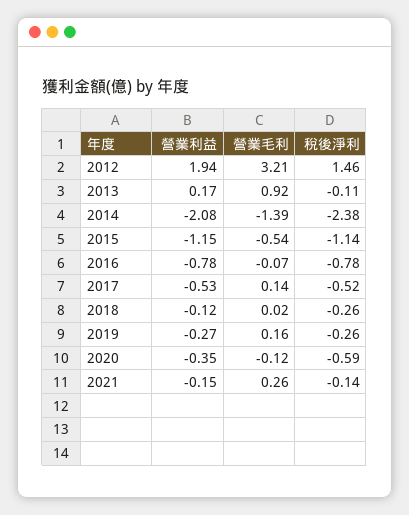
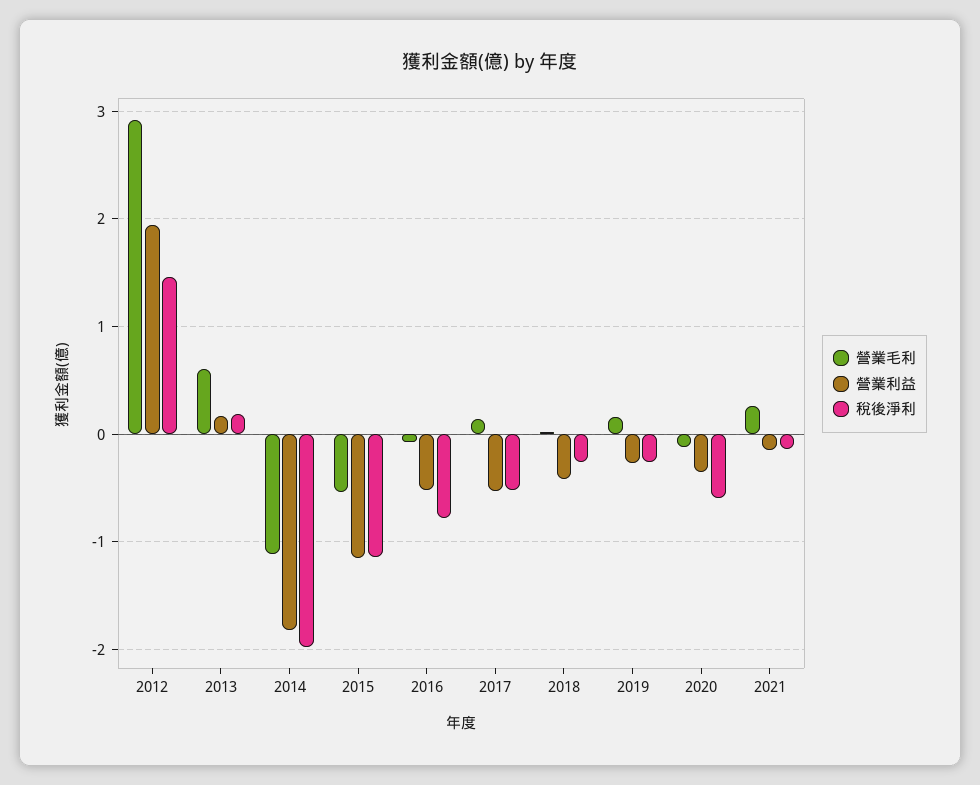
  {
    "營業利益": {
      "2012": 1.94,
      "2013": 0.17,
-     "2014": -2.08,
+     "2014": -1.8,
      "2015": -1.15,
-     "2016": -0.78,
+     "2016": -0.5,
      "2017": -0.53,
-     "2018": -0.12,
+     "2018": -0.4,
      "2019": -0.27,
      "2020": -0.35,
      "2021": -0.15
    },
    "營業毛利": {
-     "2012": 3.21,
+     "2012": 2.9,
-     "2013": 0.92,
+     "2013": 0.6,
-     "2014": -1.39,
+     "2014": -1.1,
      "2015": -0.54,
      "2016": -0.07,
      "2017": 0.14,
      "2018": 0.02,
      "2019": 0.16,
      "2020": -0.12,
      "2021": 0.26
    },
    "稅後淨利": {
      "2012": 1.46,
-     "2013": -0.11,
+     "2013": 0.2,
-     "2014": -2.38,
+     "2014": -2,
      "2015": -1.14,
      "2016": -0.78,
      "2017": -0.52,
      "2018": -0.26,
      "2019": -0.26,
      "2020": -0.59,
      "2021": -0.14
    }
  }

